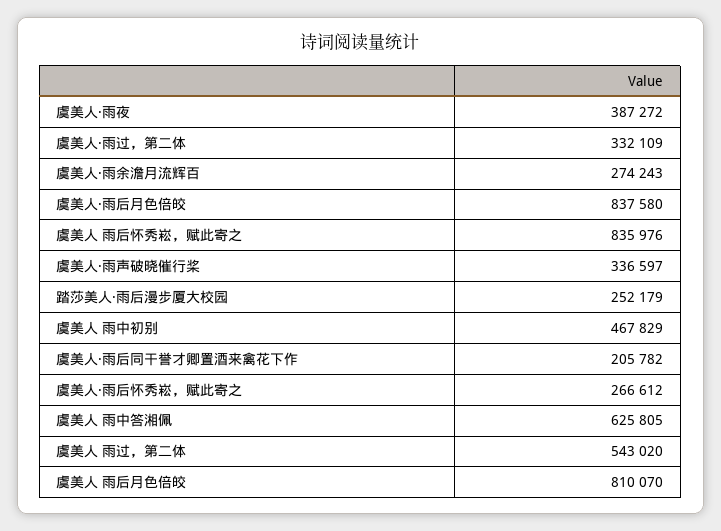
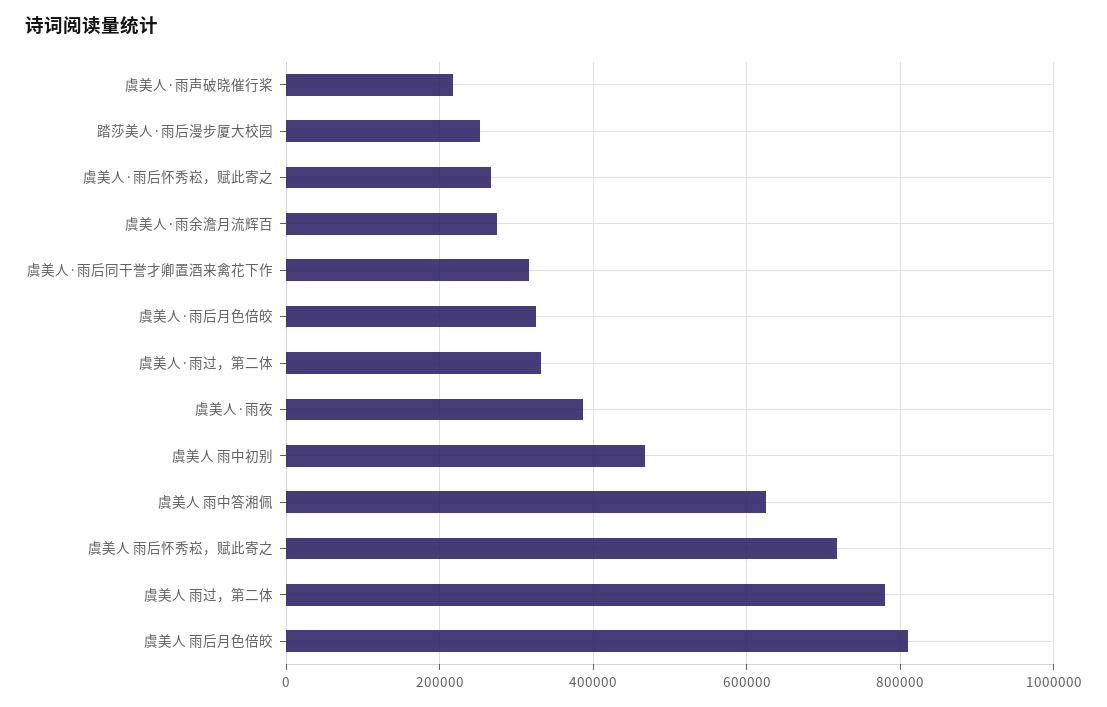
  {
    "虞美人·雨夜": 387272,
    "虞美人·雨过，第二体": 332109,
    "虞美人·雨余澹月流辉百": 274243,
-   "虞美人·雨后月色倍皎": 837580,
+   "虞美人·雨后月色倍皎": 320000,
-   "虞美人 雨后怀秀崧，赋此寄之": 835976,
+   "虞美人 雨后怀秀崧，赋此寄之": 720000,
-   "虞美人·雨声破晓催行桨": 336597,
+   "虞美人·雨声破晓催行桨": 220000,
    "踏莎美人·雨后漫步厦大校园": 252179,
    "虞美人 雨中初别": 467829,
-   "虞美人·雨后同干誉才卿置酒来禽花下作": 205782,
+   "虞美人·雨后同干誉才卿置酒来禽花下作": 320000,
    "虞美人·雨后怀秀崧，赋此寄之": 266612,
    "虞美人 雨中答湘佩": 625805,
-   "虞美人 雨过，第二体": 543020,
+   "虞美人 雨过，第二体": 780000,
    "虞美人 雨后月色倍皎": 810070
  }

